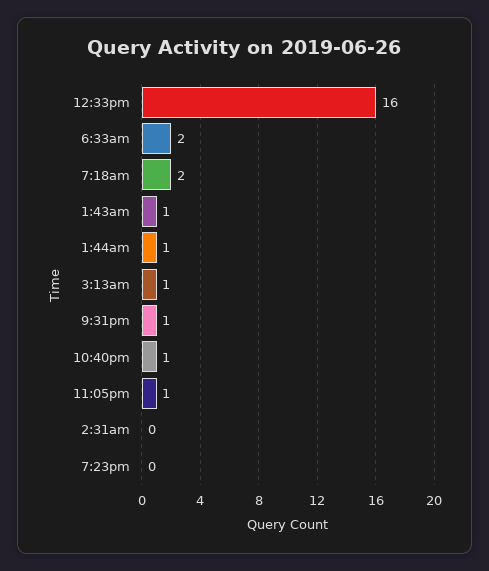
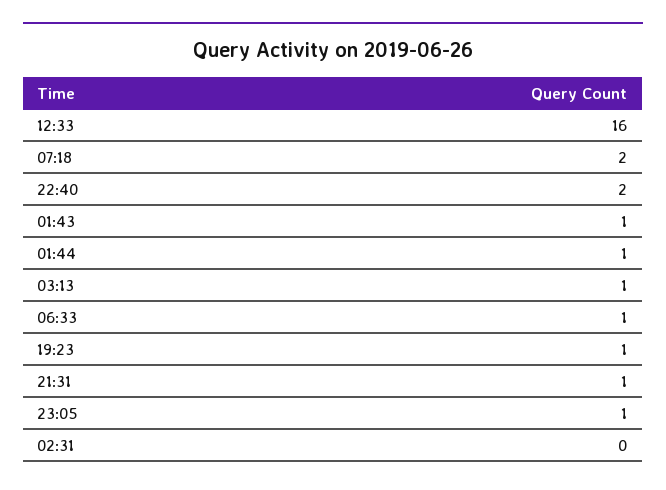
  {
    "12:33pm": 16,
-   "6:33am": 2,
+   "6:33am": 1,
    "7:18am": 2,
    "1:43am": 1,
    "1:44am": 1,
    "3:13am": 1,
    "9:31pm": 1,
-   "10:40pm": 1,
+   "10:40pm": 2,
    "11:05pm": 1,
    "2:31am": 0,
-   "7:23pm": 0
+   "7:23pm": 1
  }

